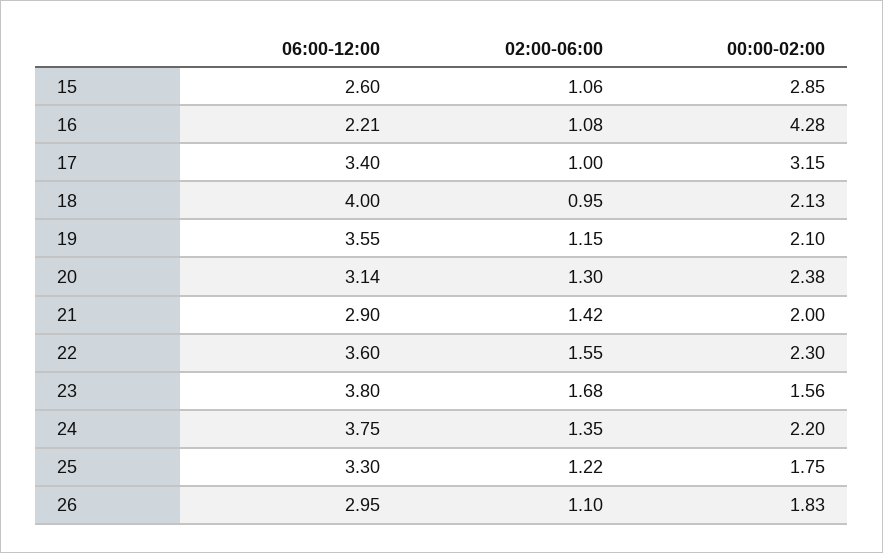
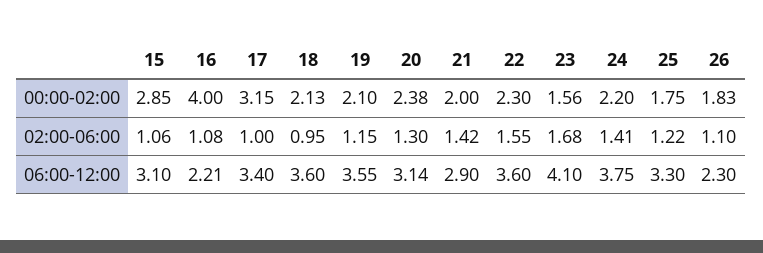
  {
    "06:00-12:00": {
-     "15": 2.6,
+     "15": 3.1,
      "16": 2.21,
      "17": 3.4,
-     "18": 4,
+     "18": 3.6,
      "19": 3.55,
      "20": 3.14,
      "21": 2.9,
      "22": 3.6,
-     "23": 3.8,
+     "23": 4.1,
      "24": 3.75,
      "25": 3.3,
-     "26": 2.95
+     "26": 2.3
    },
    "02:00-06:00": {
      "15": 1.06,
      "16": 1.08,
      "17": 1,
      "18": 0.95,
      "19": 1.15,
      "20": 1.3,
      "21": 1.42,
      "22": 1.55,
      "23": 1.68,
-     "24": 1.35,
+     "24": 1.41,
      "25": 1.22,
      "26": 1.1
    },
    "00:00-02:00": {
      "15": 2.85,
-     "16": 4.28,
+     "16": 4,
      "17": 3.15,
      "18": 2.13,
      "19": 2.1,
      "20": 2.38,
      "21": 2,
      "22": 2.3,
      "23": 1.56,
      "24": 2.2,
      "25": 1.75,
      "26": 1.83
    }
  }

